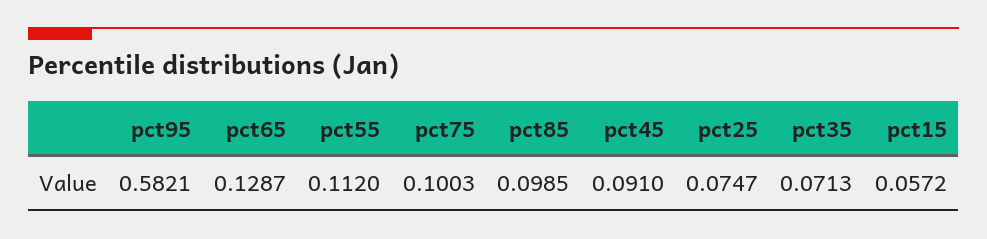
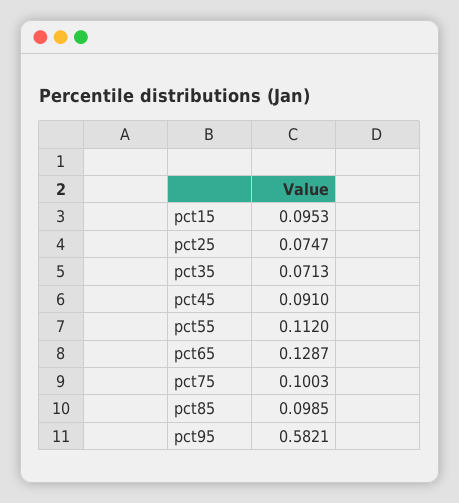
  {
    "pct95": 0.5821,
    "pct65": 0.1287,
    "pct55": 0.112,
    "pct75": 0.1003,
    "pct85": 0.0985,
    "pct45": 0.091,
    "pct25": 0.0747,
    "pct35": 0.0713,
-   "pct15": 0.0572
+   "pct15": 0.0953
  }

